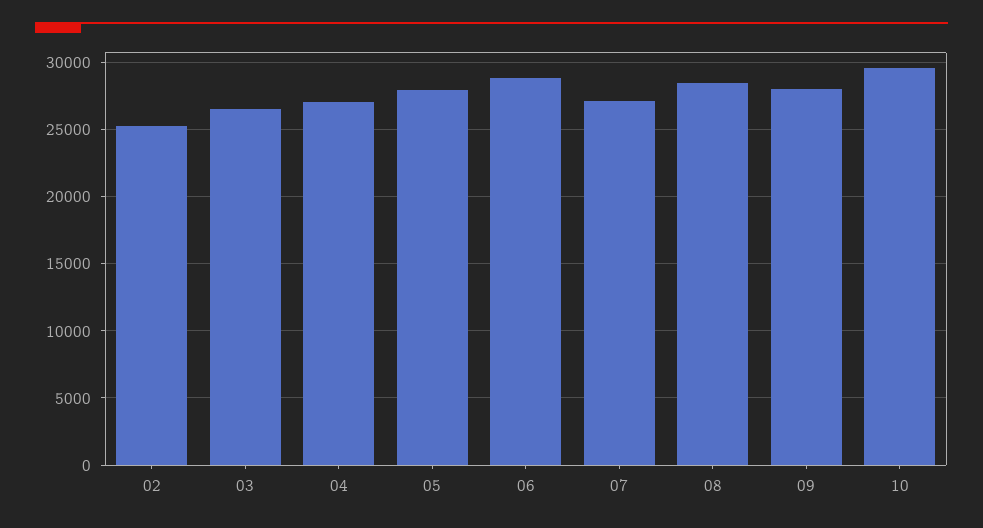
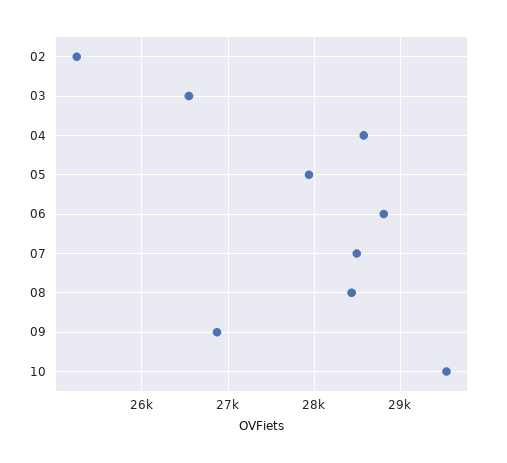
  {
    "02": 25200,
    "03": 26500,
-   "04": 27000,
+   "04": 28600,
    "05": 27900,
    "06": 28800,
-   "07": 27000,
+   "07": 28500,
    "08": 28400,
-   "09": 28000,
+   "09": 26900,
    "10": 29500
  }

